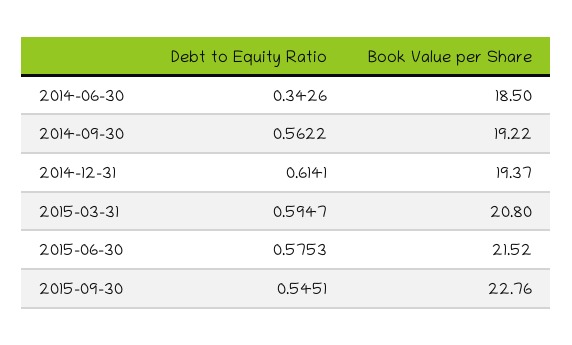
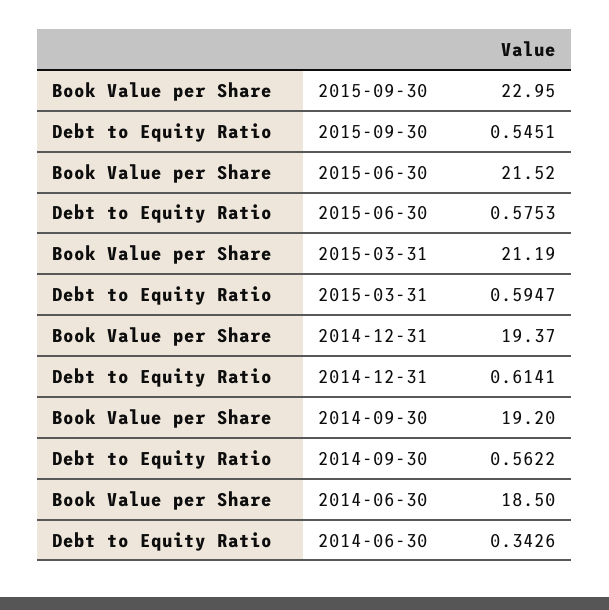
  {
    "Debt to Equity Ratio": {
      "2014-06-30": 0.3426,
      "2014-09-30": 0.5622,
      "2014-12-31": 0.6141,
      "2015-03-31": 0.5947,
      "2015-06-30": 0.5753,
      "2015-09-30": 0.5451
    },
    "Book Value per Share": {
      "2014-06-30": 18.5,
-     "2014-09-30": 19.22,
+     "2014-09-30": 19.2,
      "2014-12-31": 19.37,
-     "2015-03-31": 20.8,
+     "2015-03-31": 21.19,
      "2015-06-30": 21.52,
-     "2015-09-30": 22.76
+     "2015-09-30": 22.95
    }
  }

